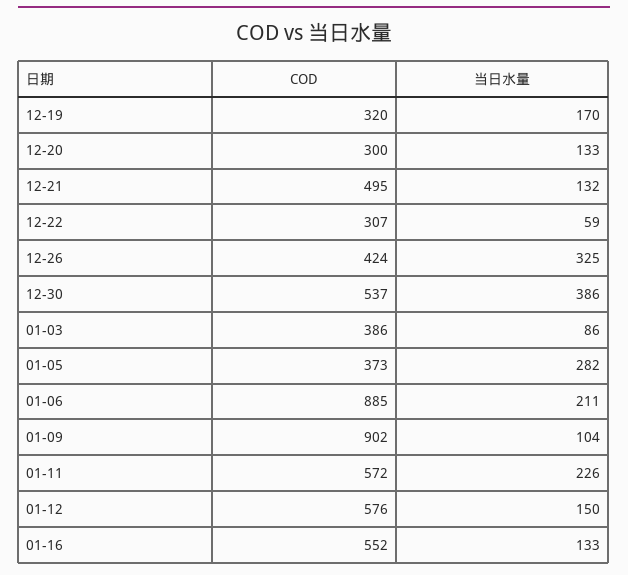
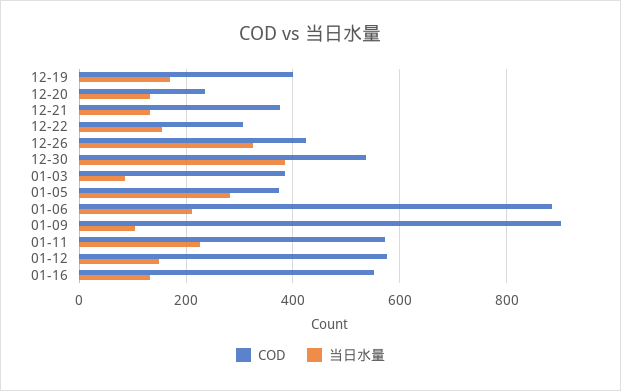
  {
    "COD": {
-     "12-19": 320,
+     "12-19": 400,
-     "12-20": 300,
+     "12-20": 240,
-     "12-21": 495,
+     "12-21": 380,
      "12-22": 307,
      "12-26": 424,
      "12-30": 537,
      "01-03": 386,
      "01-05": 373,
      "01-06": 885,
      "01-09": 902,
      "01-11": 572,
      "01-12": 576,
      "01-16": 552
    },
    "当日水量": {
      "12-19": 170,
      "12-20": 133,
      "12-21": 132,
-     "12-22": 59,
+     "12-22": 160,
      "12-26": 325,
      "12-30": 386,
      "01-03": 86,
      "01-05": 282,
      "01-06": 211,
      "01-09": 104,
      "01-11": 226,
      "01-12": 150,
      "01-16": 133
    }
  }

